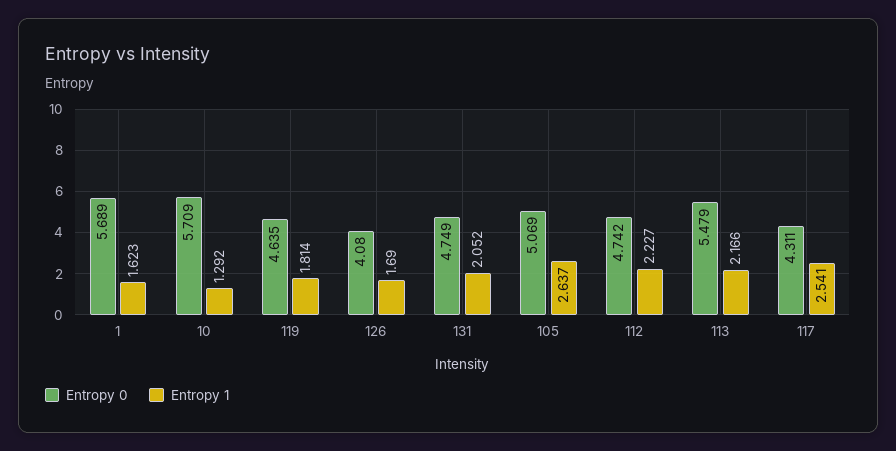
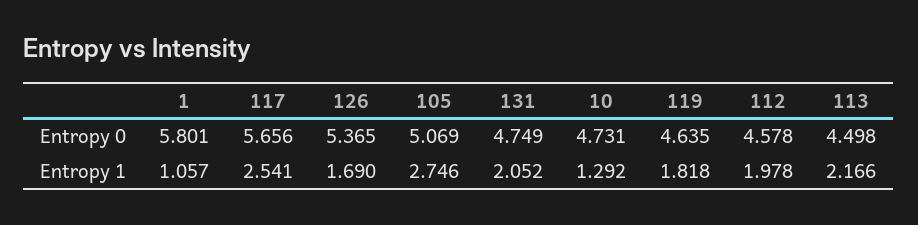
  {
    "Entropy 0": {
-     "1": 5.689,
+     "1": 5.801,
-     "10": 5.709,
+     "10": 4.731,
      "119": 4.635,
-     "126": 4.08,
+     "126": 5.365,
      "131": 4.749,
      "105": 5.069,
-     "112": 4.742,
+     "112": 4.578,
-     "113": 5.479,
+     "113": 4.498,
-     "117": 4.311
+     "117": 5.656
    },
    "Entropy 1": {
-     "1": 1.623,
+     "1": 1.057,
      "10": 1.292,
-     "119": 1.814,
+     "119": 1.818,
      "126": 1.69,
      "131": 2.052,
-     "105": 2.637,
+     "105": 2.746,
-     "112": 2.227,
+     "112": 1.978,
      "113": 2.166,
      "117": 2.541
    }
  }

